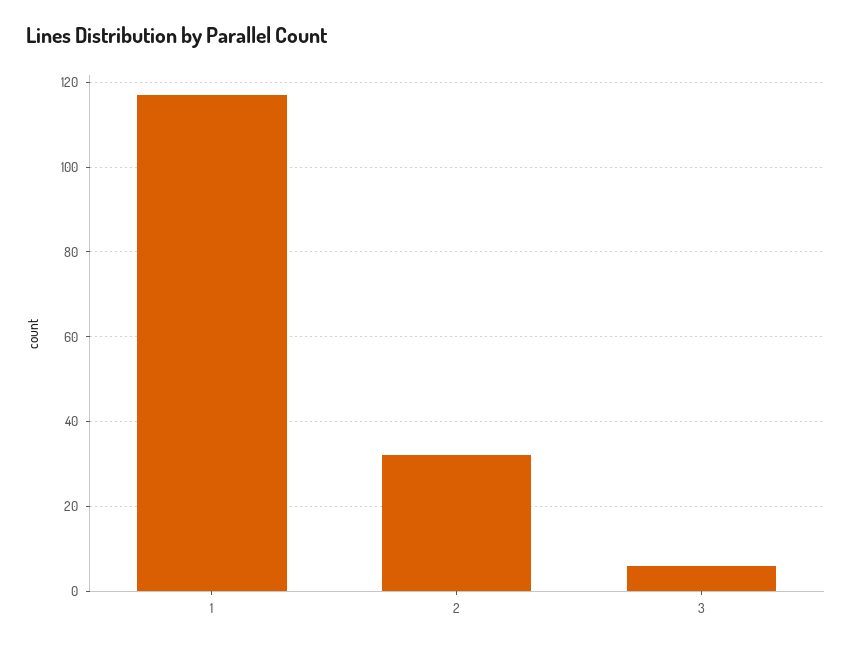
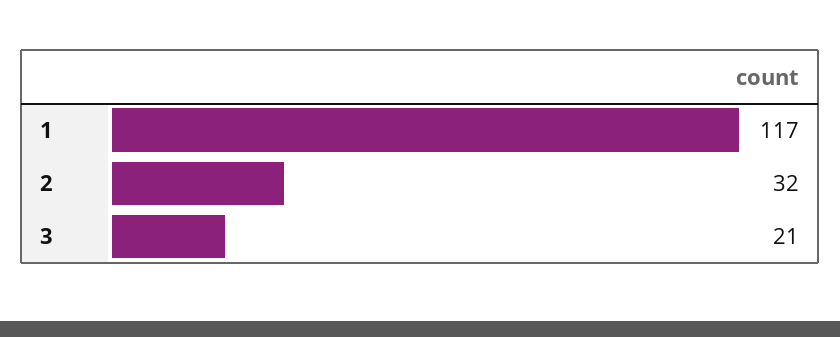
  {
    "1": 117,
    "2": 32,
-   "3": 5
+   "3": 21
  }

